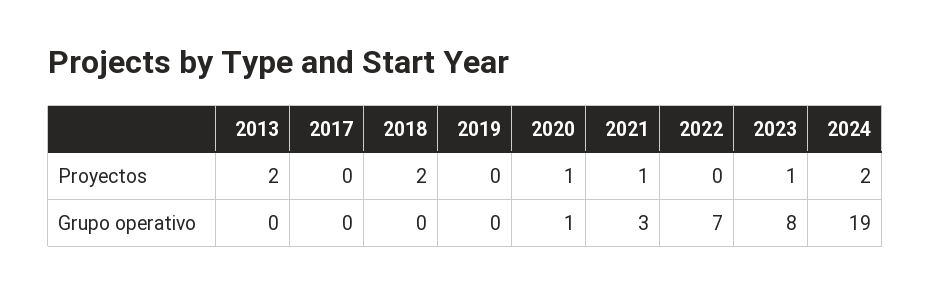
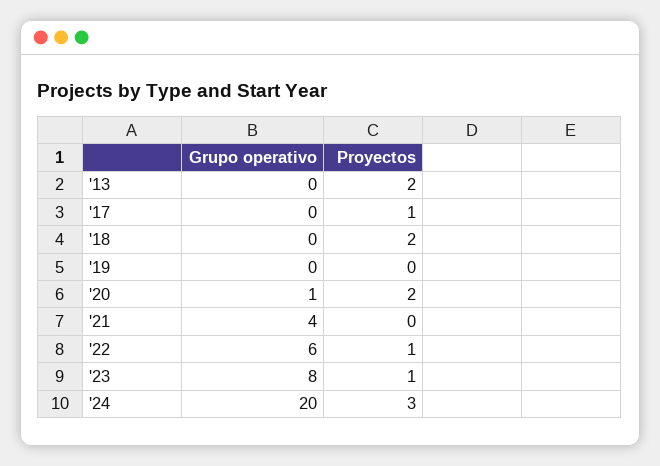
  {
    "2013": {
      "Proyectos": 2,
      "Grupo operativo": 0
    },
    "2017": {
-     "Proyectos": 0,
+     "Proyectos": 1,
      "Grupo operativo": 0
    },
    "2018": {
      "Proyectos": 2,
      "Grupo operativo": 0
    },
    "2019": {
      "Proyectos": 0,
      "Grupo operativo": 0
    },
    "2020": {
-     "Proyectos": 1,
+     "Proyectos": 2,
      "Grupo operativo": 1
    },
    "2021": {
-     "Proyectos": 1,
+     "Proyectos": 0,
-     "Grupo operativo": 3
+     "Grupo operativo": 4
    },
    "2022": {
-     "Proyectos": 0,
+     "Proyectos": 1,
-     "Grupo operativo": 7
+     "Grupo operativo": 6
    },
    "2023": {
      "Proyectos": 1,
      "Grupo operativo": 8
    },
    "2024": {
-     "Proyectos": 2,
+     "Proyectos": 3,
-     "Grupo operativo": 19
+     "Grupo operativo": 20
    }
  }

